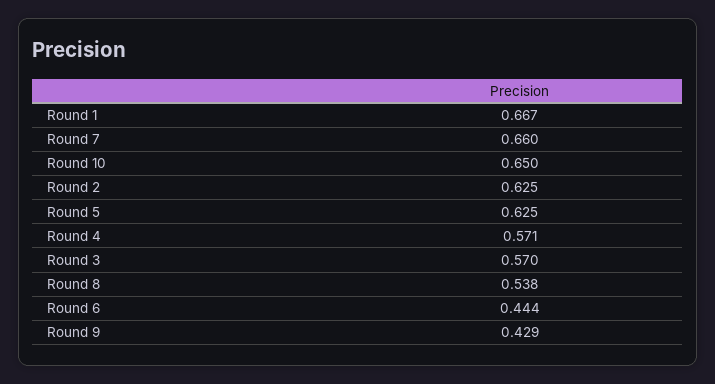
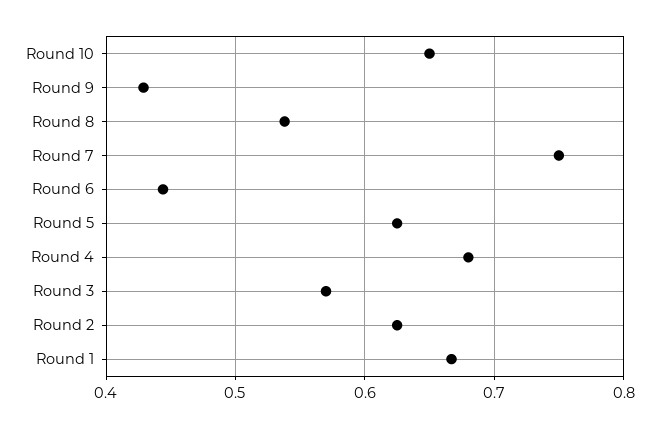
  {
    "Round 1": 0.667,
-   "Round 7": 0.66,
+   "Round 7": 0.75,
    "Round 10": 0.65,
    "Round 2": 0.625,
    "Round 5": 0.625,
-   "Round 4": 0.571,
+   "Round 4": 0.68,
    "Round 3": 0.57,
    "Round 8": 0.538,
    "Round 6": 0.444,
    "Round 9": 0.429
  }

